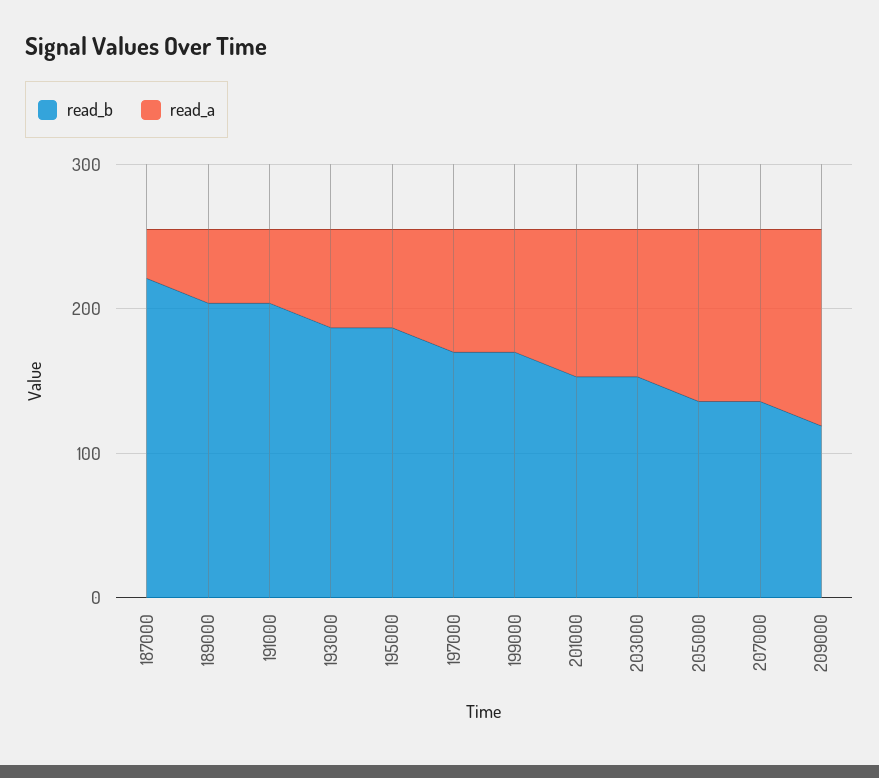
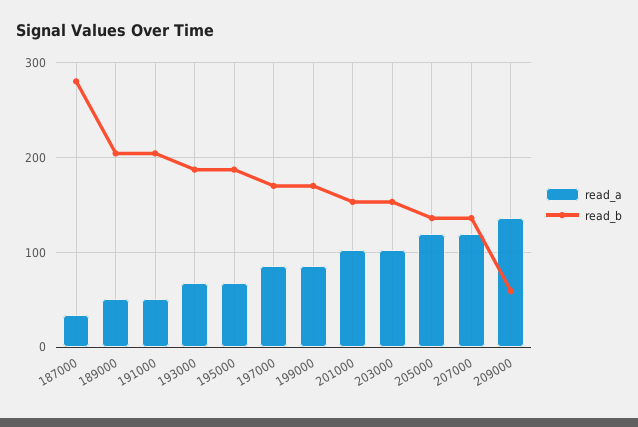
  {
    "read_b": {
-     "187000": 220,
+     "187000": 280,
      "189000": 200,
      "191000": 200,
      "193000": 190,
      "195000": 190,
      "197000": 170,
      "199000": 170,
      "201000": 150,
      "203000": 150,
      "205000": 140,
      "207000": 140,
-     "209000": 120
+     "209000": 60
    },
    "read_a": {
      "187000": 30,
      "189000": 50,
      "191000": 50,
      "193000": 70,
      "195000": 70,
      "197000": 90,
      "199000": 90,
      "201000": 100,
      "203000": 100,
      "205000": 120,
      "207000": 120,
      "209000": 140
    }
  }

